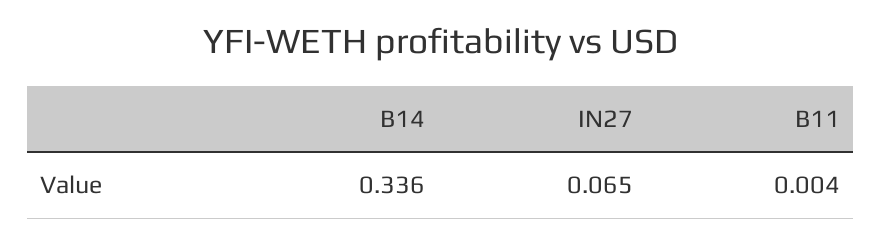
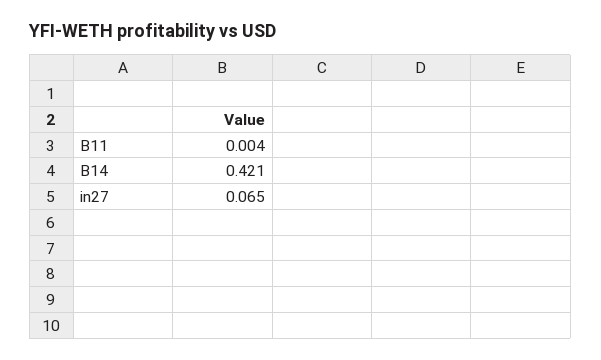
  {
-   "B14": 0.336,
+   "B14": 0.421,
    "IN27": 0.065,
    "B11": 0.004
  }

